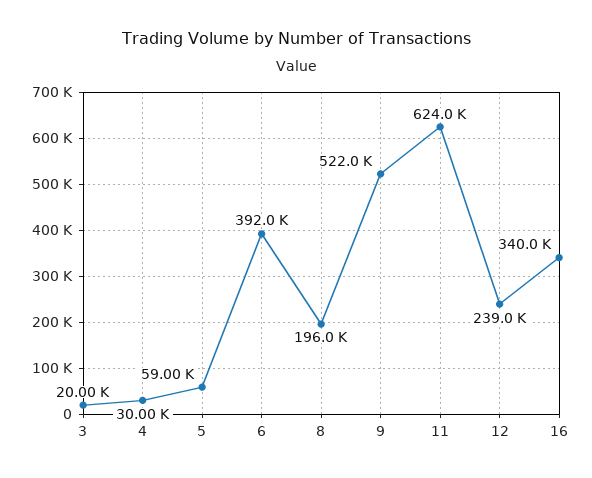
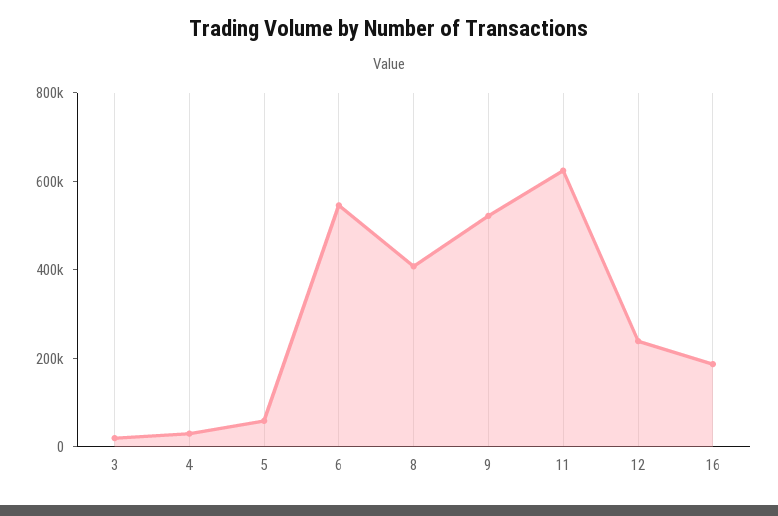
  {
    "3": 20000,
    "4": 30000,
    "5": 59000,
-   "6": 392000,
+   "6": 550000,
-   "8": 196000,
+   "8": 400000,
    "9": 522000,
    "11": 624000,
    "12": 239000,
-   "16": 340000
+   "16": 200000
  }

